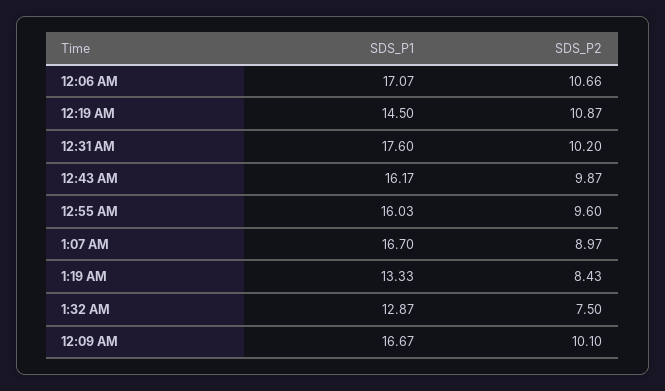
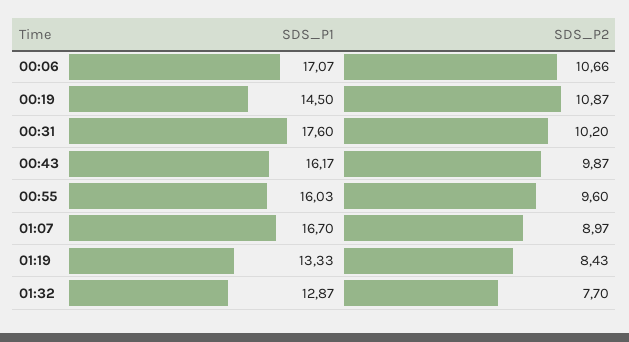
  {
    "SDS_P1": {
      "12:06 AM": 17.07,
      "12:19 AM": 14.5,
      "12:31 AM": 17.6,
      "12:43 AM": 16.17,
      "12:55 AM": 16.03,
      "1:07 AM": 16.7,
      "1:19 AM": 13.33,
-     "1:32 AM": 12.87,
+     "1:32 AM": 12.87
-     "12:09 AM": 16.67
    },
    "SDS_P2": {
      "12:06 AM": 10.66,
      "12:19 AM": 10.87,
      "12:31 AM": 10.2,
      "12:43 AM": 9.87,
      "12:55 AM": 9.6,
      "1:07 AM": 8.97,
      "1:19 AM": 8.43,
-     "1:32 AM": 7.5,
+     "1:32 AM": 7.7
-     "12:09 AM": 10.1
    }
  }

